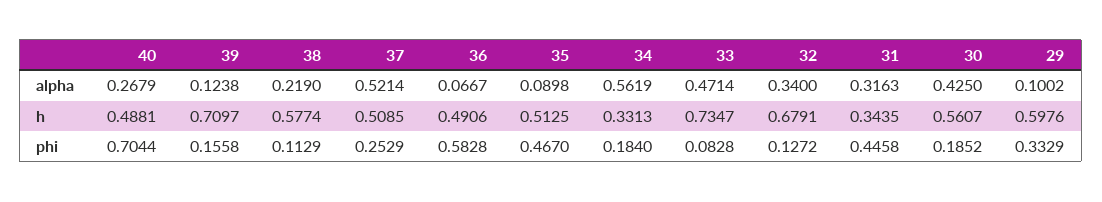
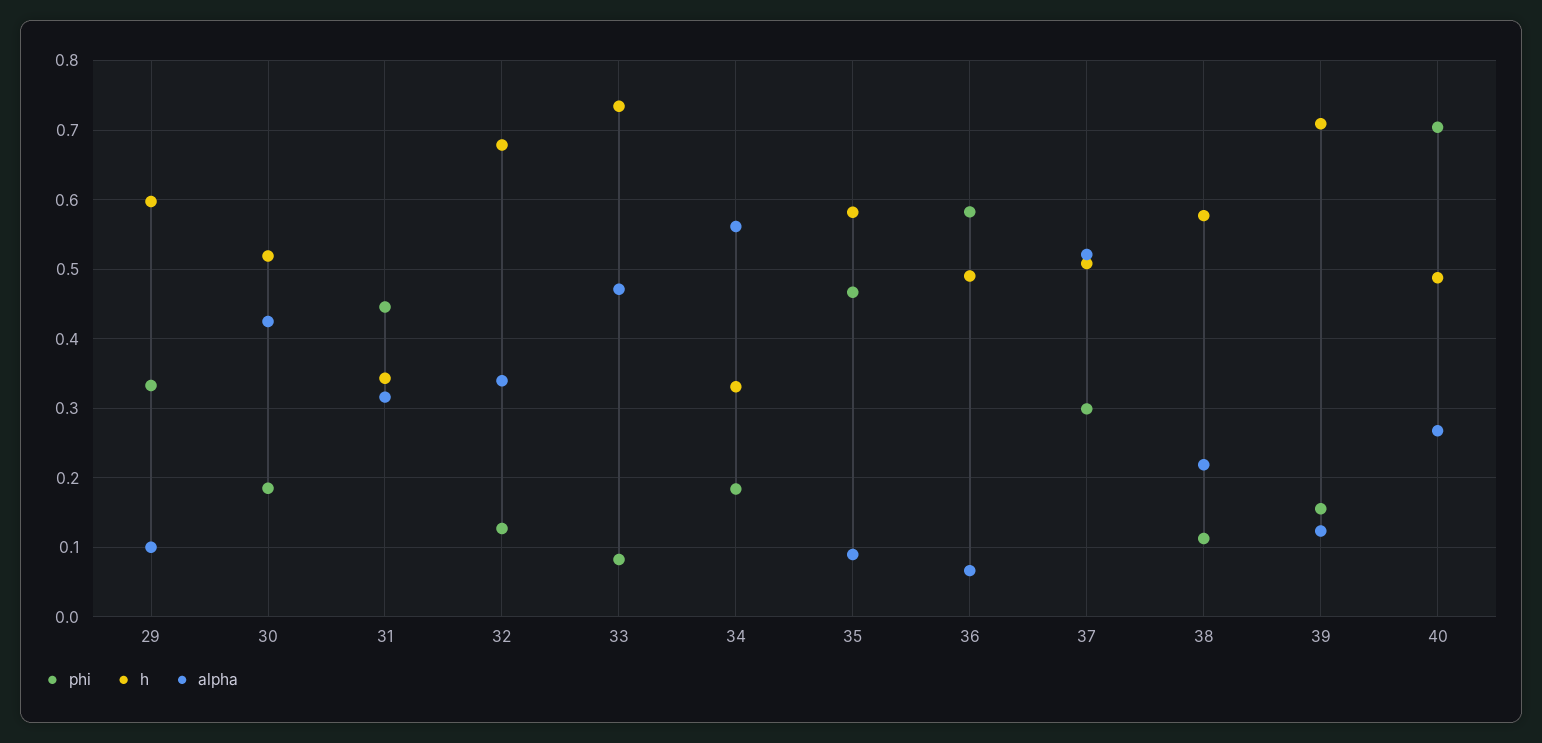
  {
    "alpha": {
      "40": 0.2679,
      "39": 0.1238,
      "38": 0.219,
      "37": 0.5214,
      "36": 0.0667,
      "35": 0.0898,
      "34": 0.5619,
      "33": 0.4714,
      "32": 0.34,
      "31": 0.3163,
      "30": 0.425,
      "29": 0.1002
    },
    "h": {
      "40": 0.4881,
      "39": 0.7097,
      "38": 0.5774,
      "37": 0.5085,
      "36": 0.4906,
-     "35": 0.5125,
+     "35": 0.58,
      "34": 0.3313,
      "33": 0.7347,
      "32": 0.6791,
      "31": 0.3435,
-     "30": 0.5607,
+     "30": 0.52,
      "29": 0.5976
    },
    "phi": {
      "40": 0.7044,
      "39": 0.1558,
      "38": 0.1129,
-     "37": 0.2529,
+     "37": 0.3,
      "36": 0.5828,
      "35": 0.467,
      "34": 0.184,
      "33": 0.0828,
      "32": 0.1272,
      "31": 0.4458,
      "30": 0.1852,
      "29": 0.3329
    }
  }

